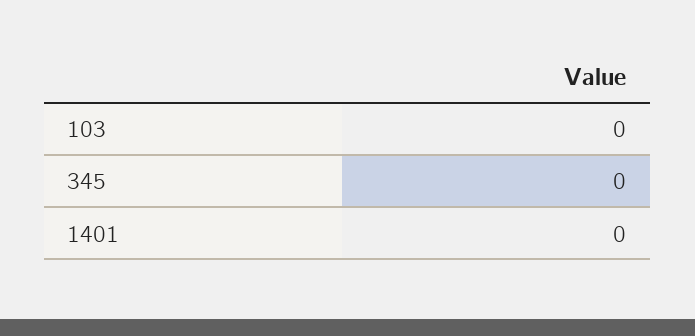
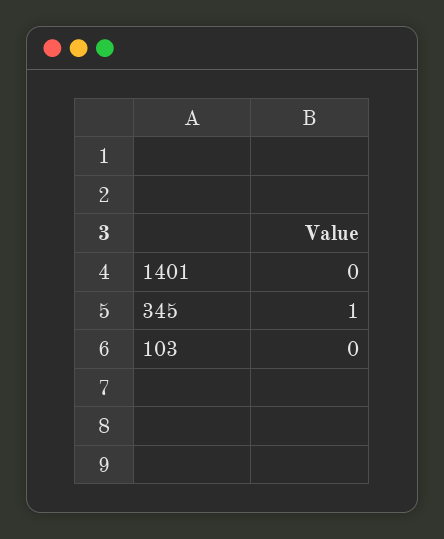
  {
    "103": 0,
-   "345": 0,
+   "345": 1,
    "1401": 0
  }

